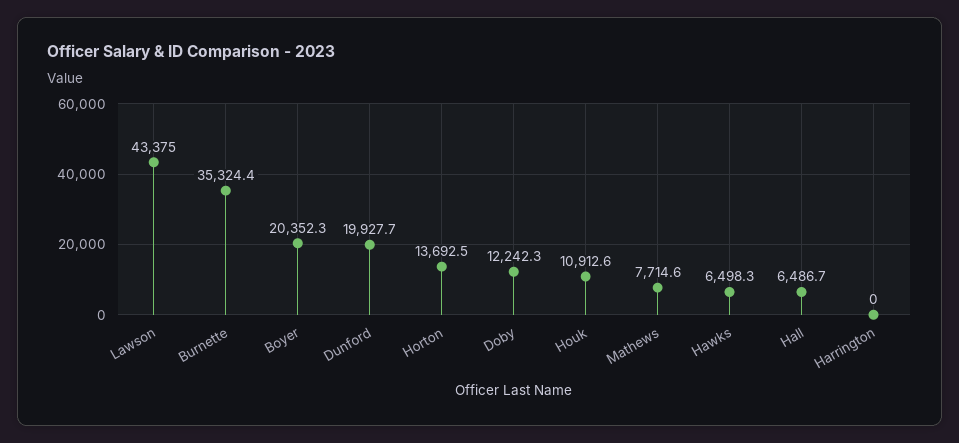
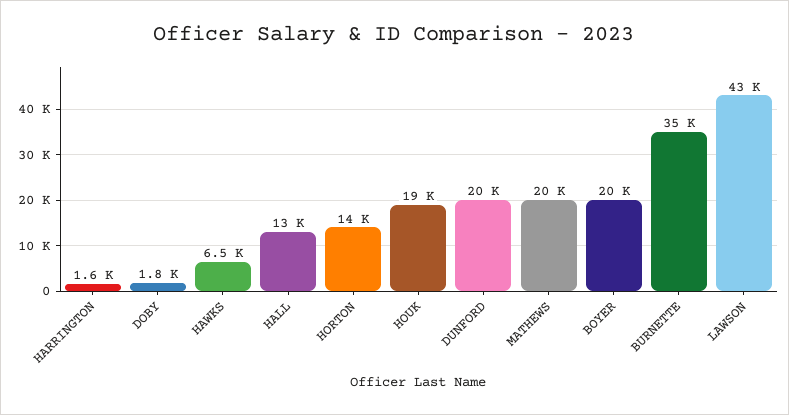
  {
    "Lawson": 43375,
    "Burnette": 35324.4,
    "Boyer": 20352.3,
    "Dunford": 19927.7,
    "Horton": 13692.5,
-   "Doby": 12242.3,
+   "Doby": 1800,
-   "Houk": 10912.6,
+   "Houk": 19000,
-   "Mathews": 7714.6,
+   "Mathews": 20000,
    "Hawks": 6498.3,
-   "Hall": 6486.7,
+   "Hall": 13000,
-   "Harrington": 0
+   "Harrington": 1600
  }

